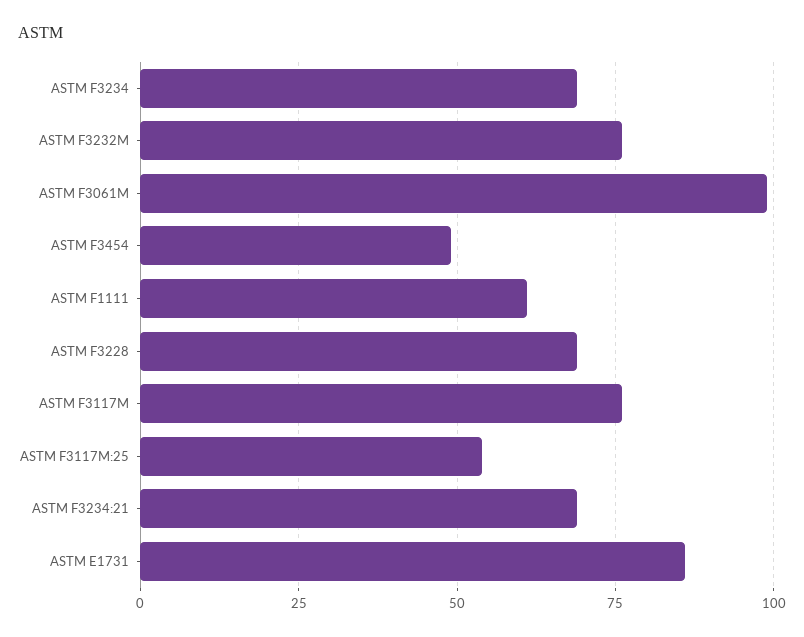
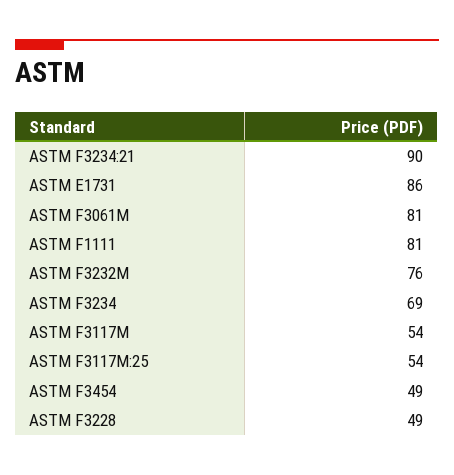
  {
    "ASTM F3234": 69,
    "ASTM F3232M": 76,
-   "ASTM F3061M": 100,
+   "ASTM F3061M": 81,
    "ASTM F3454": 49,
-   "ASTM F1111": 60,
+   "ASTM F1111": 81,
-   "ASTM F3228": 70,
+   "ASTM F3228": 49,
-   "ASTM F3117M": 75,
+   "ASTM F3117M": 54,
    "ASTM F3117M:25": 54,
-   "ASTM F3234:21": 70,
+   "ASTM F3234:21": 90,
    "ASTM E1731": 86
  }

